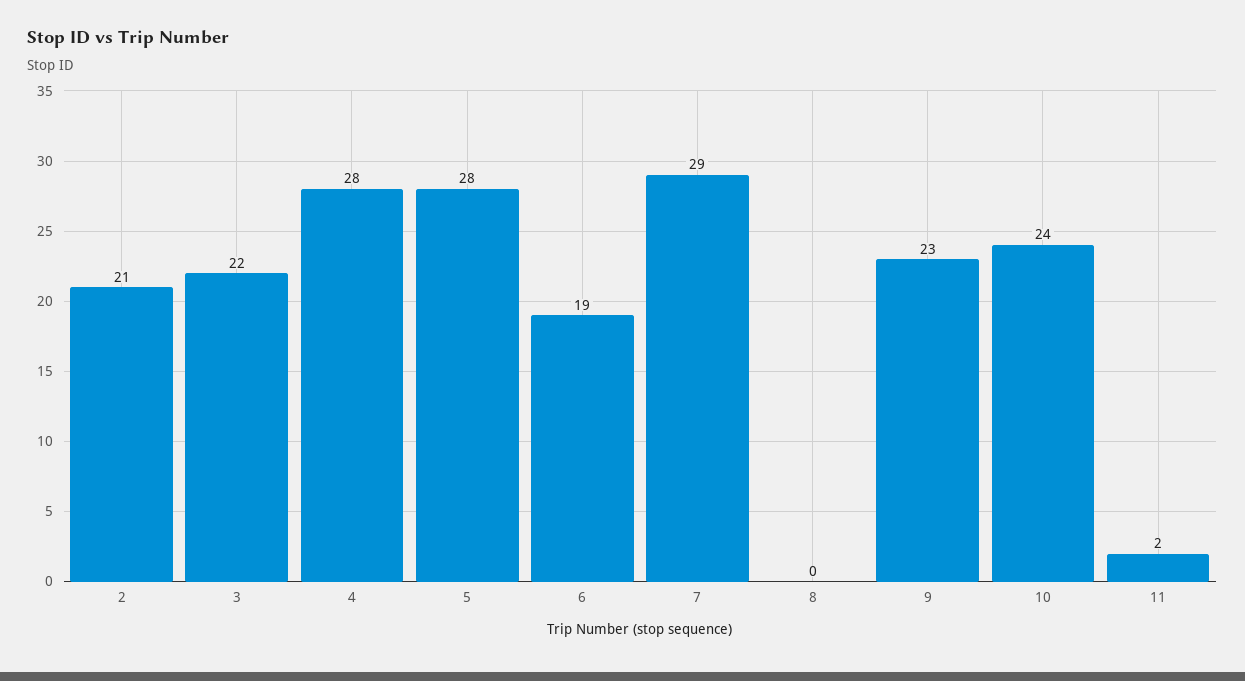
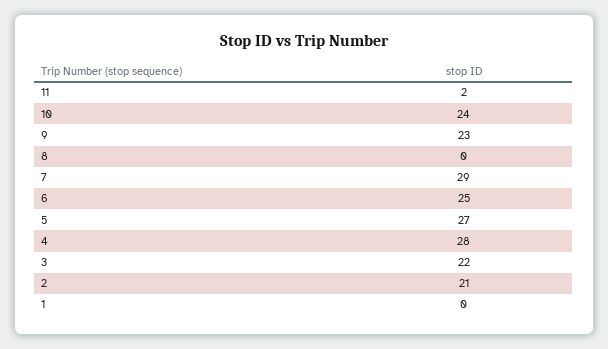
  {
    "2": 21,
    "3": 22,
    "4": 28,
-   "5": 28,
+   "5": 27,
-   "6": 19,
+   "6": 25,
    "7": 29,
    "8": 0,
    "9": 23,
    "10": 24,
-   "11": 2
+   "11": 2,
+   "1": 0
  }

